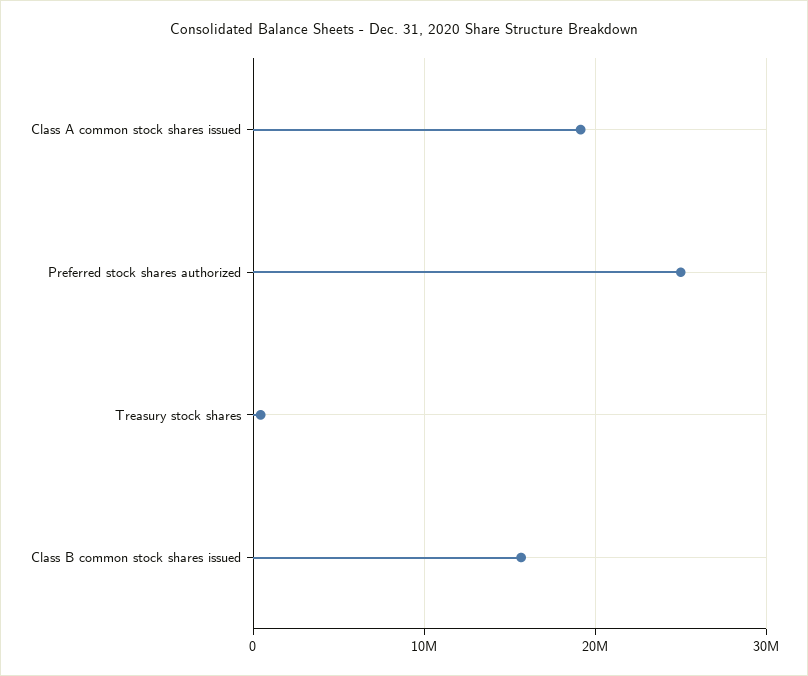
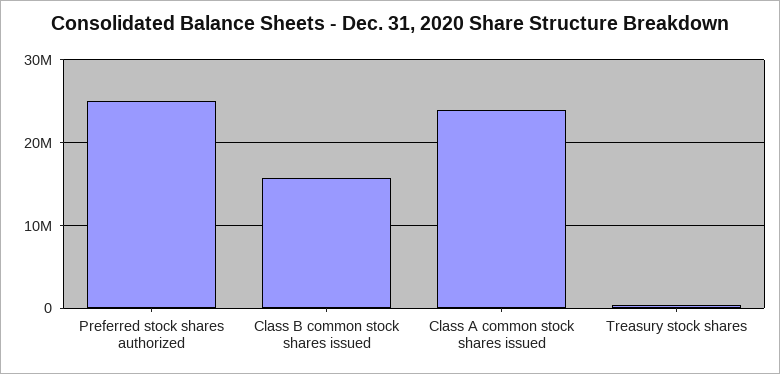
  {
-   "Class A common stock shares issued": 19000000,
+   "Class A common stock shares issued": 24000000,
    "Preferred stock shares authorized": 25000000,
    "Treasury stock shares": 0,
    "Class B common stock shares issued": 16000000
  }

